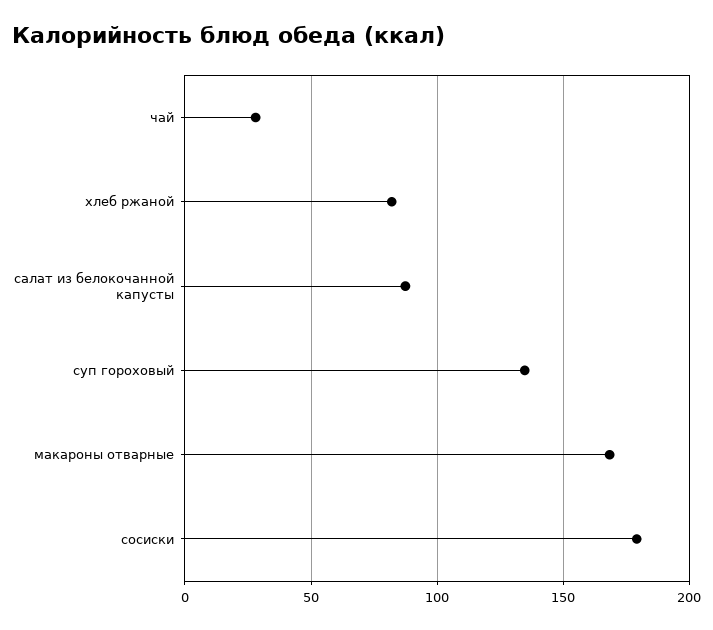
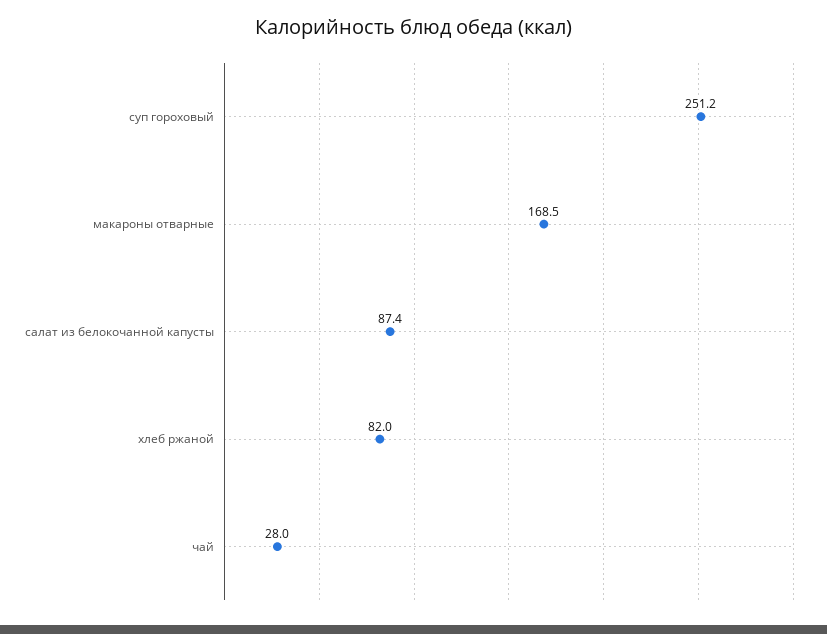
  {
    "чай": 28,
    "хлеб ржаной": 82,
    "салат из белокочанной капусты": 87.4,
-   "суп гороховый": 135,
+   "суп гороховый": 251.2,
-   "макароны отварные": 168.5,
+   "макароны отварные": 168.5
-   "сосиски": 180
  }

